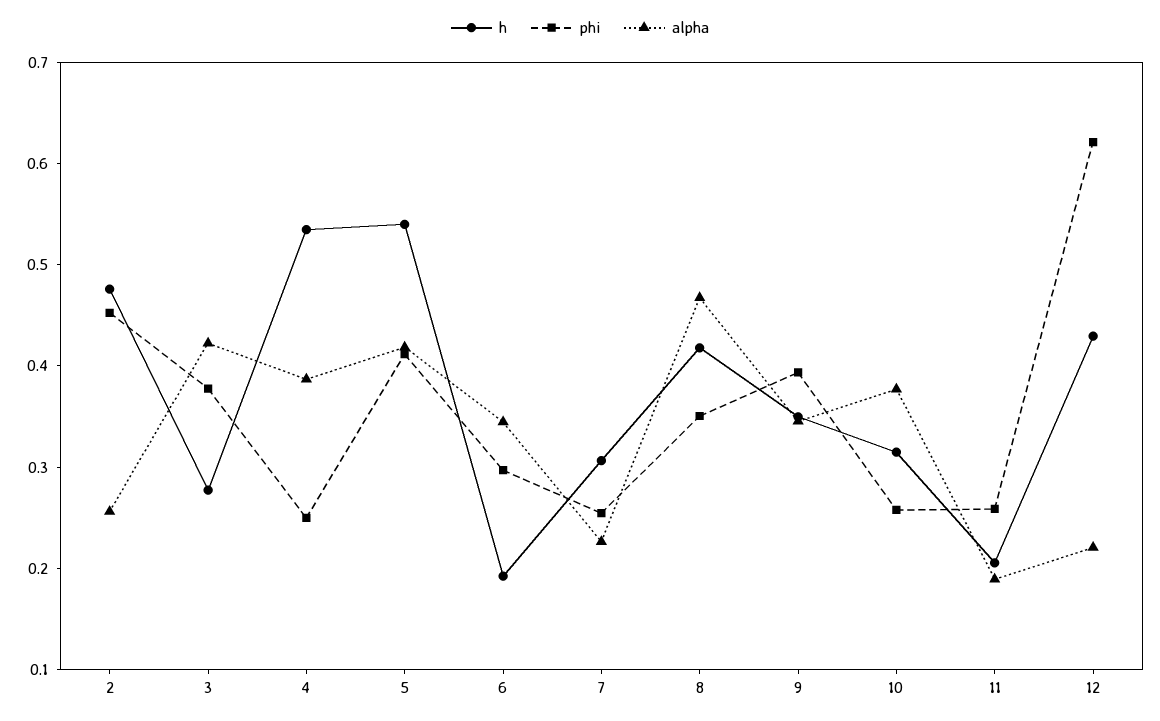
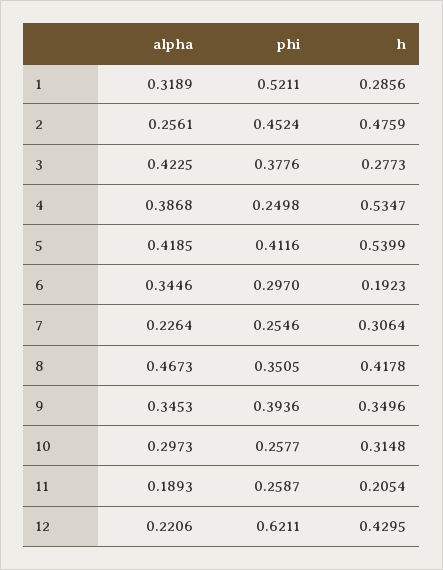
  {
    "h": {
      "2": 0.4759,
      "3": 0.2773,
      "4": 0.5347,
      "5": 0.5399,
      "6": 0.1923,
      "7": 0.3064,
      "8": 0.4178,
      "9": 0.3496,
      "10": 0.3148,
      "11": 0.2054,
-     "12": 0.4295
+     "12": 0.4295,
+     "1": 0.2856
    },
    "phi": {
      "2": 0.4524,
      "3": 0.3776,
      "4": 0.2498,
      "5": 0.4116,
      "6": 0.297,
      "7": 0.2546,
      "8": 0.3505,
      "9": 0.3936,
      "10": 0.2577,
      "11": 0.2587,
-     "12": 0.6211
+     "12": 0.6211,
+     "1": 0.5211
    },
    "alpha": {
      "2": 0.2561,
      "3": 0.4225,
      "4": 0.3868,
      "5": 0.4185,
      "6": 0.3446,
      "7": 0.2264,
      "8": 0.4673,
      "9": 0.3453,
-     "10": 0.38,
+     "10": 0.2973,
      "11": 0.1893,
-     "12": 0.2206
+     "12": 0.2206,
+     "1": 0.3189
    }
  }

